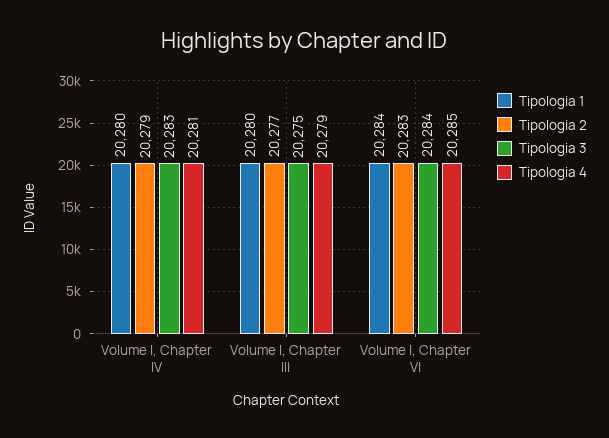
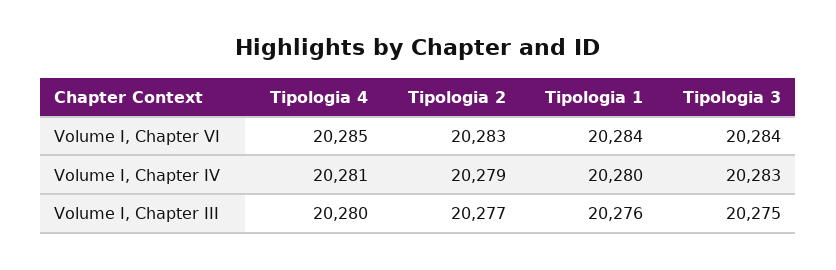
  {
    "Tipologia 1": {
      "Volume I, Chapter IV": 20280,
-     "Volume I, Chapter III": 20280,
+     "Volume I, Chapter III": 20276,
      "Volume I, Chapter VI": 20284
    },
    "Tipologia 2": {
      "Volume I, Chapter IV": 20279,
      "Volume I, Chapter III": 20277,
      "Volume I, Chapter VI": 20283
    },
    "Tipologia 3": {
      "Volume I, Chapter IV": 20283,
      "Volume I, Chapter III": 20275,
      "Volume I, Chapter VI": 20284
    },
    "Tipologia 4": {
      "Volume I, Chapter IV": 20281,
-     "Volume I, Chapter III": 20279,
+     "Volume I, Chapter III": 20280,
      "Volume I, Chapter VI": 20285
    }
  }

